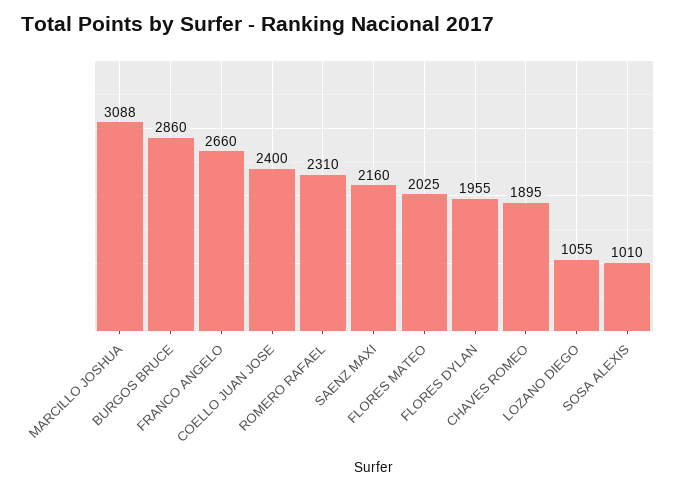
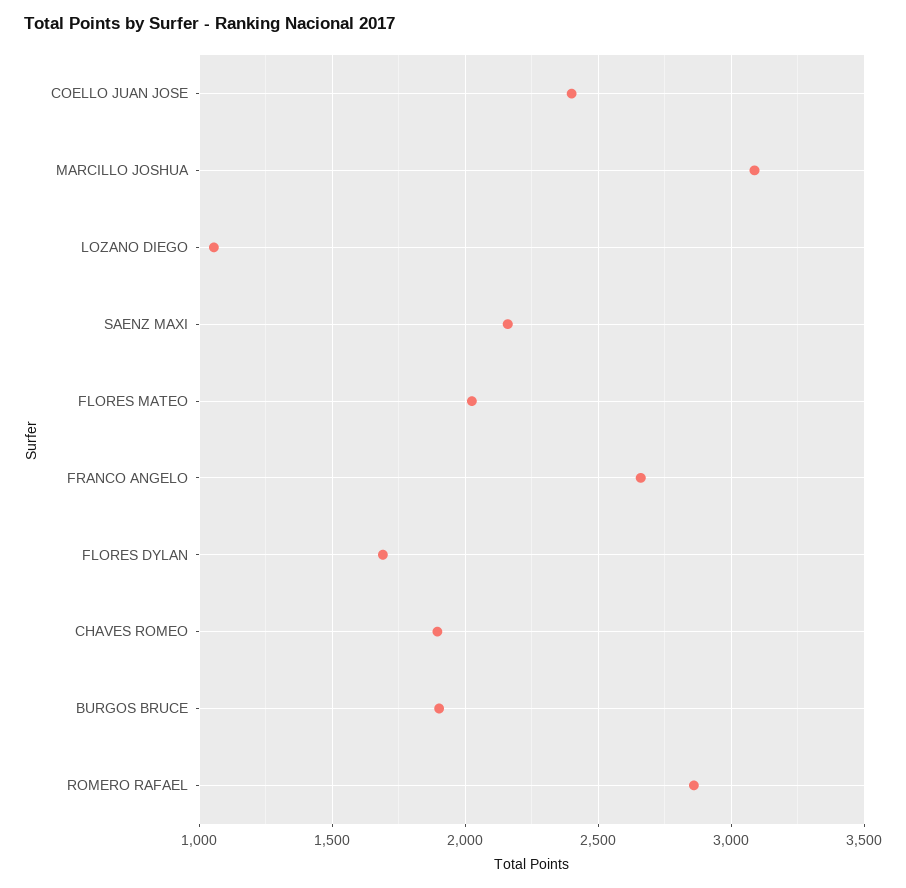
  {
    "MARCILLO JOSHUA": 3088,
-   "BURGOS BRUCE": 2860,
+   "BURGOS BRUCE": 1900,
    "FRANCO ANGELO": 2660,
    "COELLO JUAN JOSE": 2400,
-   "ROMERO RAFAEL": 2310,
+   "ROMERO RAFAEL": 2850,
    "SAENZ MAXI": 2160,
    "FLORES MATEO": 2025,
-   "FLORES DYLAN": 1955,
+   "FLORES DYLAN": 1700,
    "CHAVES ROMEO": 1895,
-   "LOZANO DIEGO": 1055,
+   "LOZANO DIEGO": 1055
-   "SOSA ALEXIS": 1010
  }

